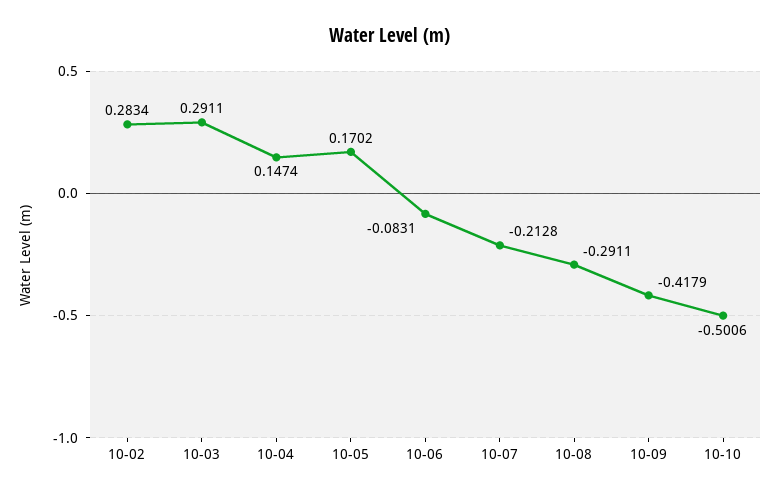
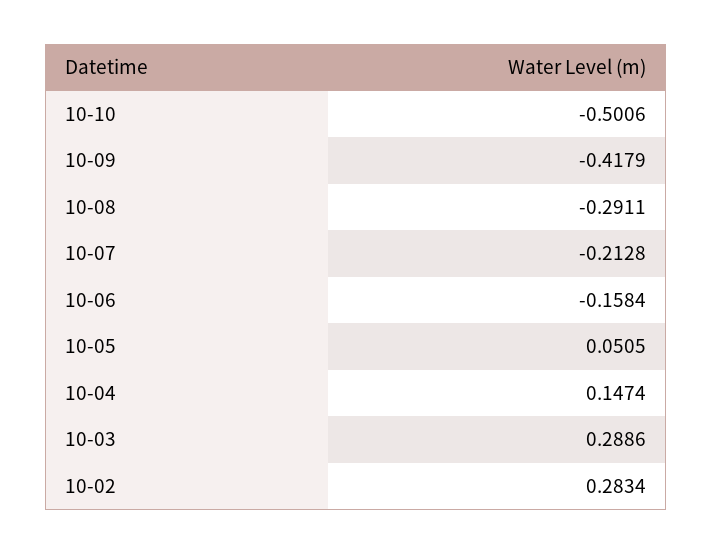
  {
    "10-02": 0.2834,
-   "10-03": 0.2911,
+   "10-03": 0.2886,
    "10-04": 0.1474,
-   "10-05": 0.1702,
+   "10-05": 0.0505,
-   "10-06": -0.0831,
+   "10-06": -0.1584,
    "10-07": -0.2128,
    "10-08": -0.2911,
    "10-09": -0.4179,
    "10-10": -0.5006
  }

